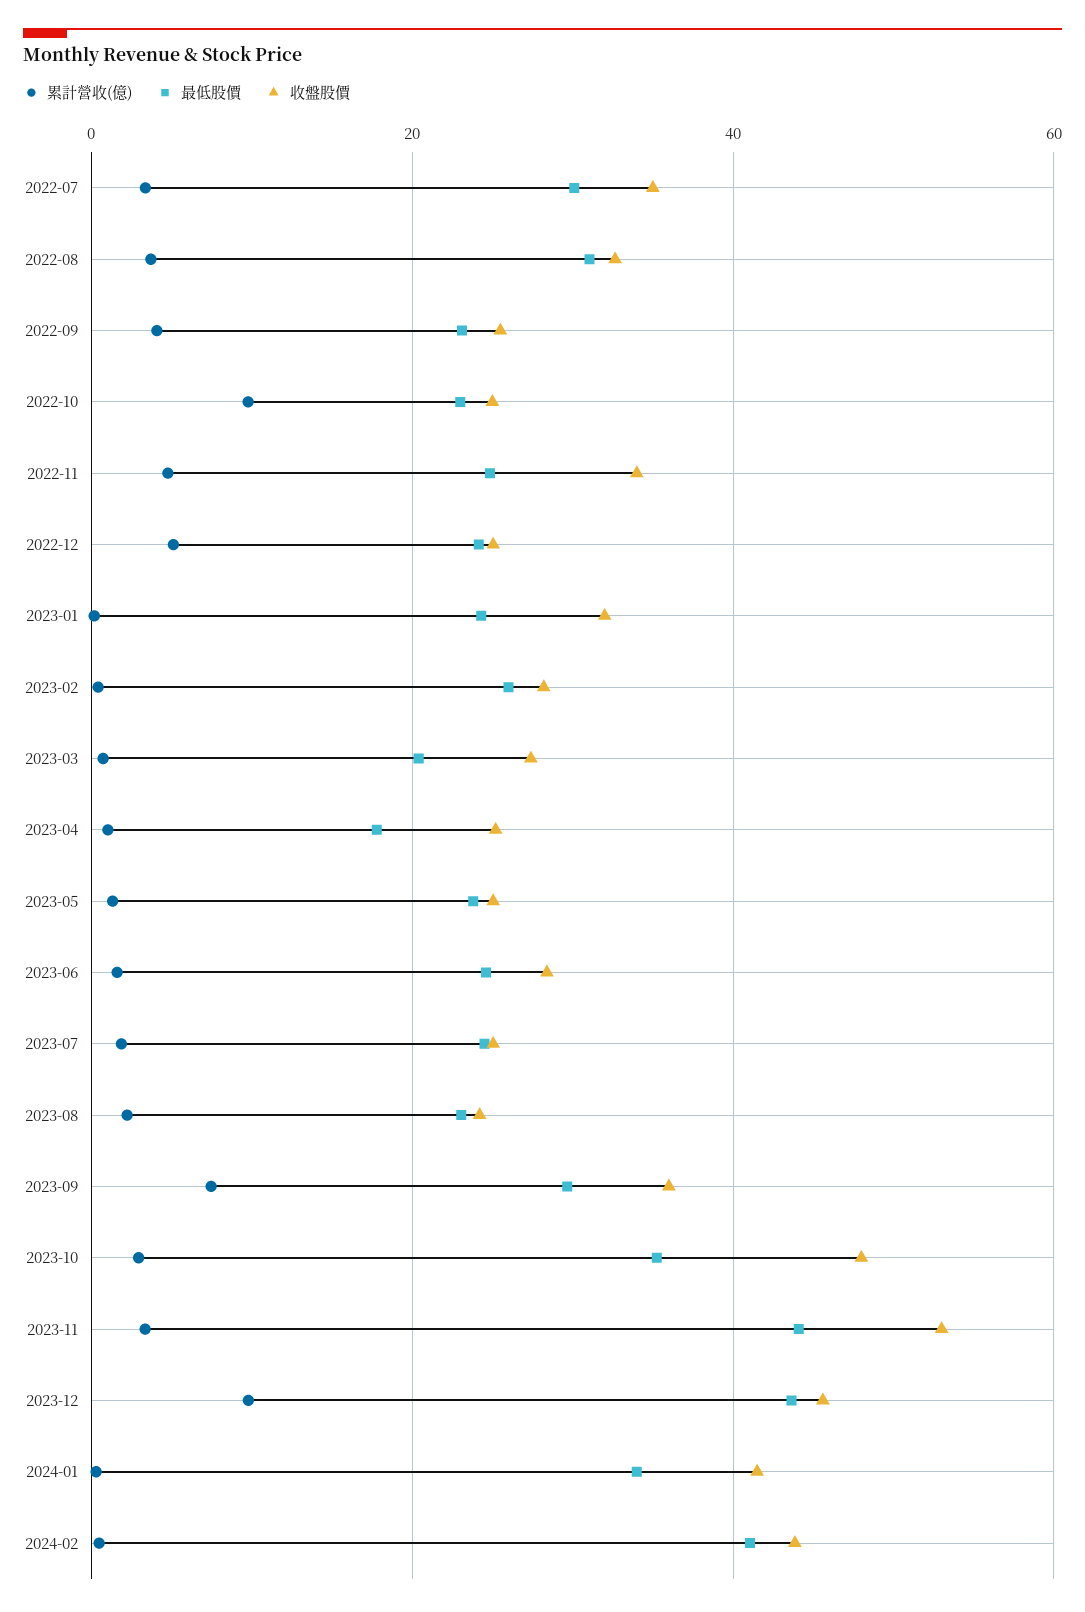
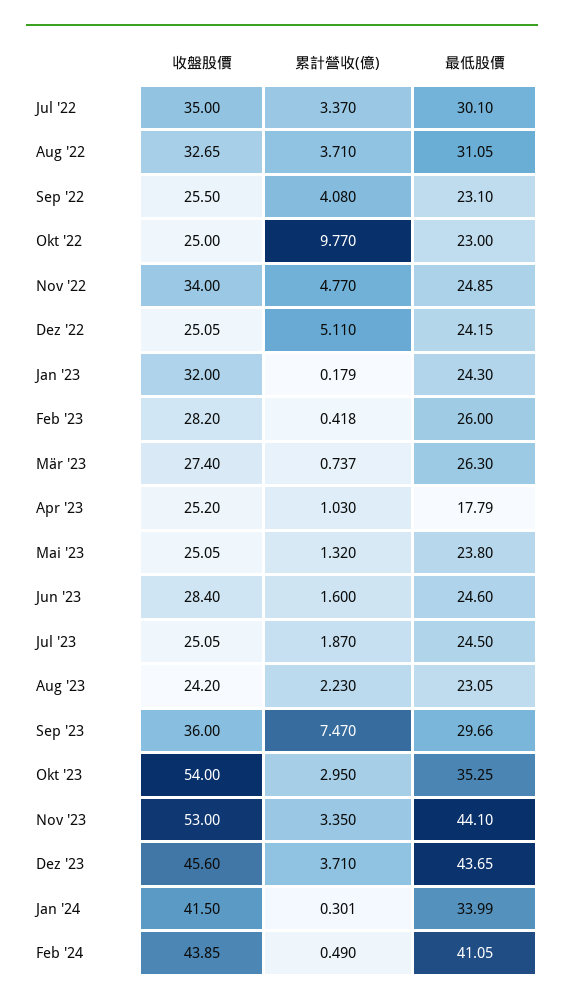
  {
    "累計營收(億)": {
      "2022-07": 3.37,
      "2022-08": 3.71,
      "2022-09": 4.08,
      "2022-10": 9.77,
      "2022-11": 4.77,
      "2022-12": 5.11,
      "2023-01": 0.179,
      "2023-02": 0.418,
      "2023-03": 0.737,
      "2023-04": 1.03,
      "2023-05": 1.32,
      "2023-06": 1.6,
      "2023-07": 1.87,
      "2023-08": 2.23,
      "2023-09": 7.47,
      "2023-10": 2.95,
      "2023-11": 3.35,
-     "2023-12": 10,
+     "2023-12": 3.71,
      "2024-01": 0.301,
      "2024-02": 0.49
    },
    "最低股價": {
      "2022-07": 30.1,
      "2022-08": 31.05,
      "2022-09": 23.1,
      "2022-10": 23,
      "2022-11": 24.85,
      "2022-12": 24.15,
      "2023-01": 24.3,
      "2023-02": 26,
-     "2023-03": 20,
+     "2023-03": 26.3,
      "2023-04": 17.79,
      "2023-05": 23.8,
      "2023-06": 24.6,
      "2023-07": 24.5,
      "2023-08": 23.05,
      "2023-09": 29.66,
      "2023-10": 35.25,
      "2023-11": 44.1,
      "2023-12": 43.65,
      "2024-01": 33.99,
      "2024-02": 41.05
    },
    "收盤股價": {
      "2022-07": 35,
      "2022-08": 32.65,
      "2022-09": 25.5,
      "2022-10": 25,
      "2022-11": 34,
      "2022-12": 25.05,
      "2023-01": 32,
      "2023-02": 28.2,
      "2023-03": 27.4,
      "2023-04": 25.2,
      "2023-05": 25.05,
      "2023-06": 28.4,
      "2023-07": 25.05,
      "2023-08": 24.2,
      "2023-09": 36,
-     "2023-10": 48,
+     "2023-10": 54,
      "2023-11": 53,
      "2023-12": 45.6,
      "2024-01": 41.5,
      "2024-02": 43.85
    }
  }

